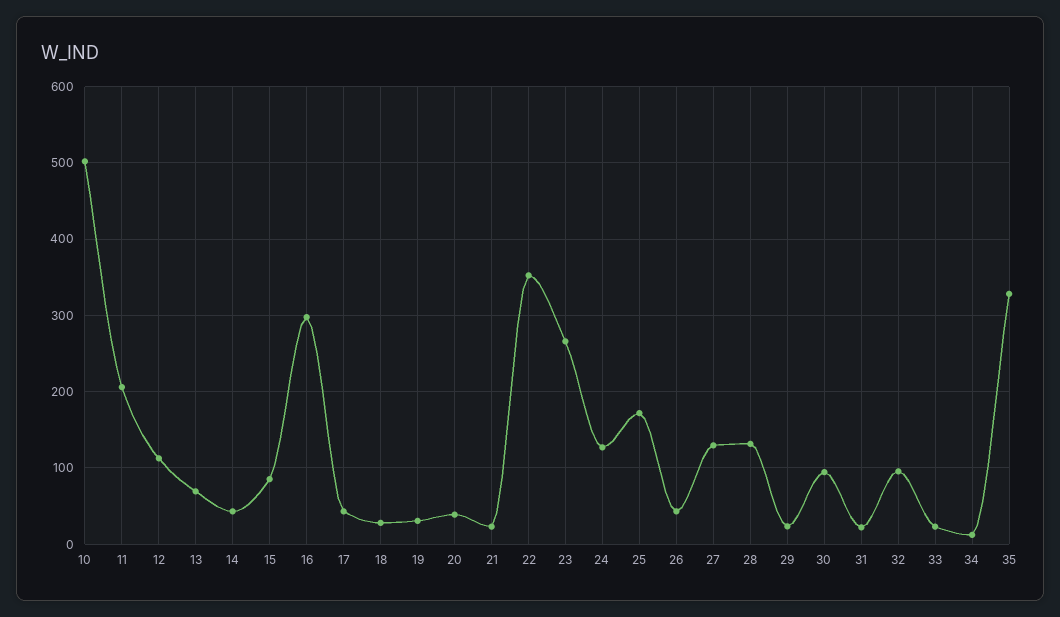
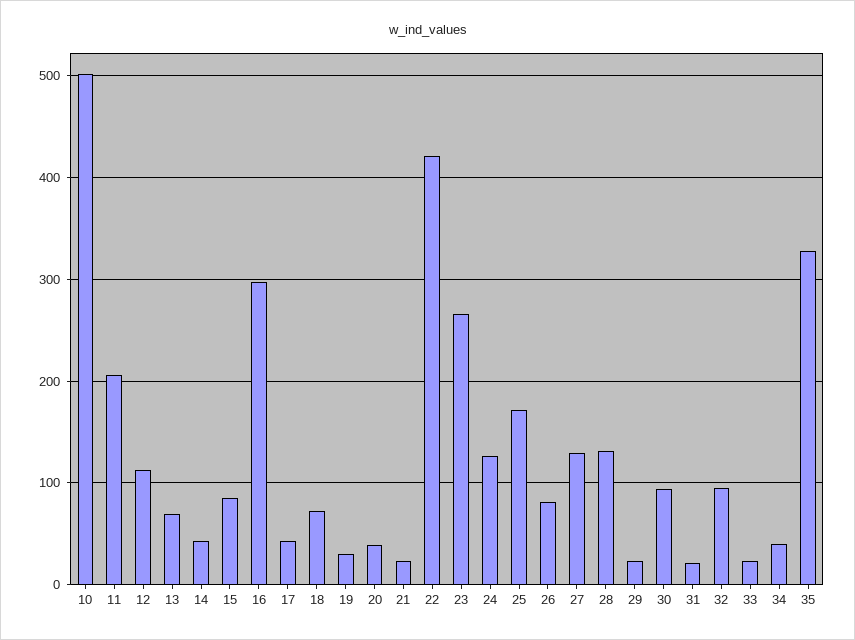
  {
    "10": 500,
    "11": 210,
    "12": 110,
    "13": 70,
    "14": 40,
    "15": 90,
    "16": 300,
    "17": 40,
-   "18": 30,
+   "18": 70,
    "19": 30,
    "20": 40,
    "21": 20,
-   "22": 350,
+   "22": 420,
    "23": 270,
    "24": 130,
    "25": 170,
-   "26": 40,
+   "26": 80,
    "27": 130,
    "28": 130,
    "29": 20,
    "30": 90,
    "31": 20,
    "32": 100,
    "33": 20,
-   "34": 10,
+   "34": 40,
    "35": 330
  }

